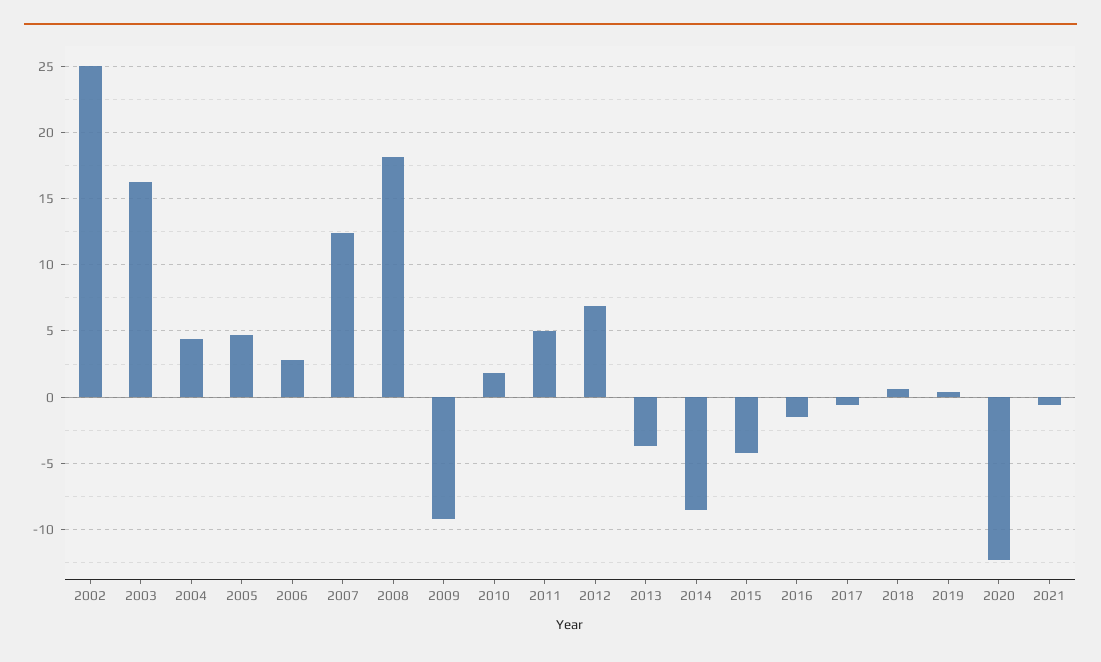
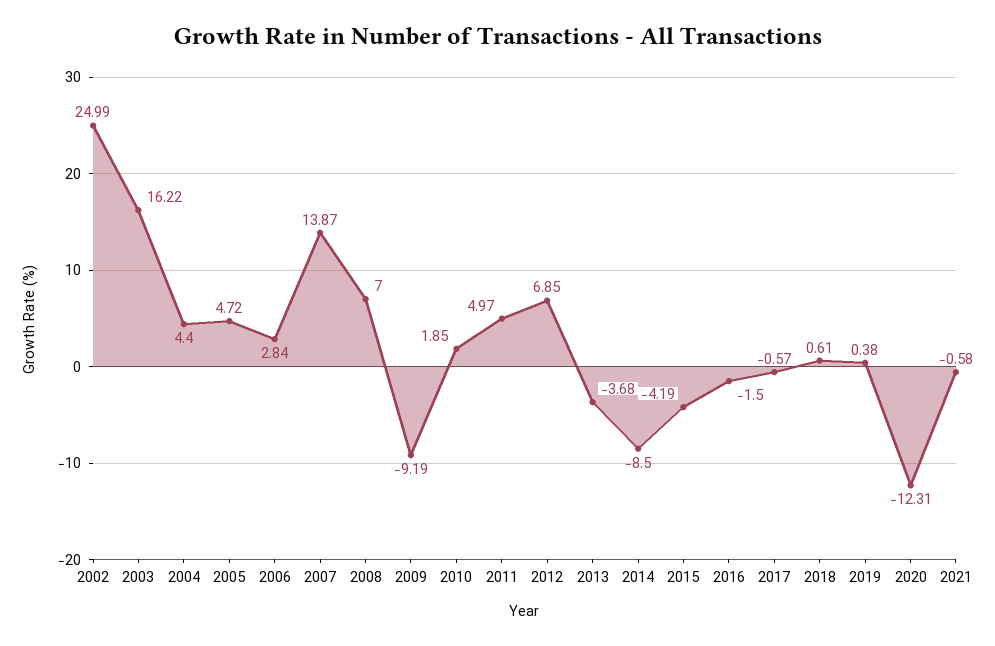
  {
    "2002": 24.99,
    "2003": 16.22,
    "2004": 4.4,
    "2005": 4.72,
    "2006": 2.84,
-   "2007": 12.5,
+   "2007": 13.87,
-   "2008": 18,
+   "2008": 7,
    "2009": -9.19,
    "2010": 1.85,
    "2011": 4.97,
    "2012": 6.85,
    "2013": -3.68,
    "2014": -8.5,
    "2015": -4.19,
    "2016": -1.5,
    "2017": -0.57,
    "2018": 0.61,
    "2019": 0.38,
    "2020": -12.31,
    "2021": -0.58
  }

